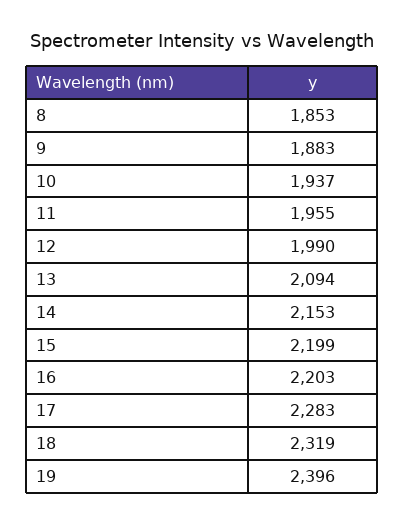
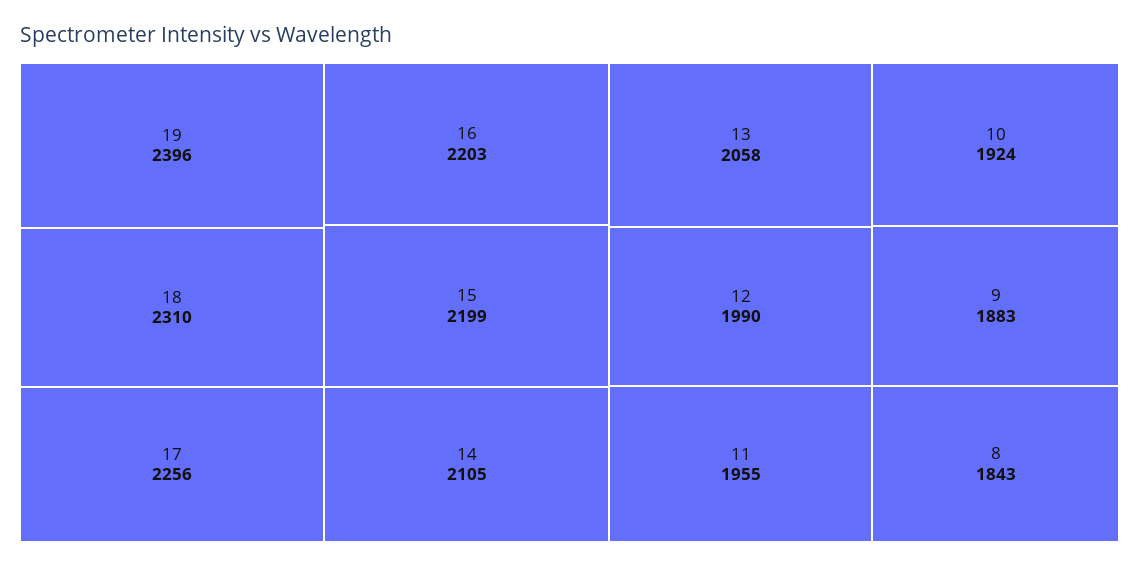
  {
-   "8": 1853,
+   "8": 1843,
    "9": 1883,
-   "10": 1937,
+   "10": 1924,
    "11": 1955,
    "12": 1990,
-   "13": 2094,
+   "13": 2058,
-   "14": 2153,
+   "14": 2105,
    "15": 2199,
    "16": 2203,
-   "17": 2283,
+   "17": 2256,
-   "18": 2319,
+   "18": 2310,
    "19": 2396
  }

